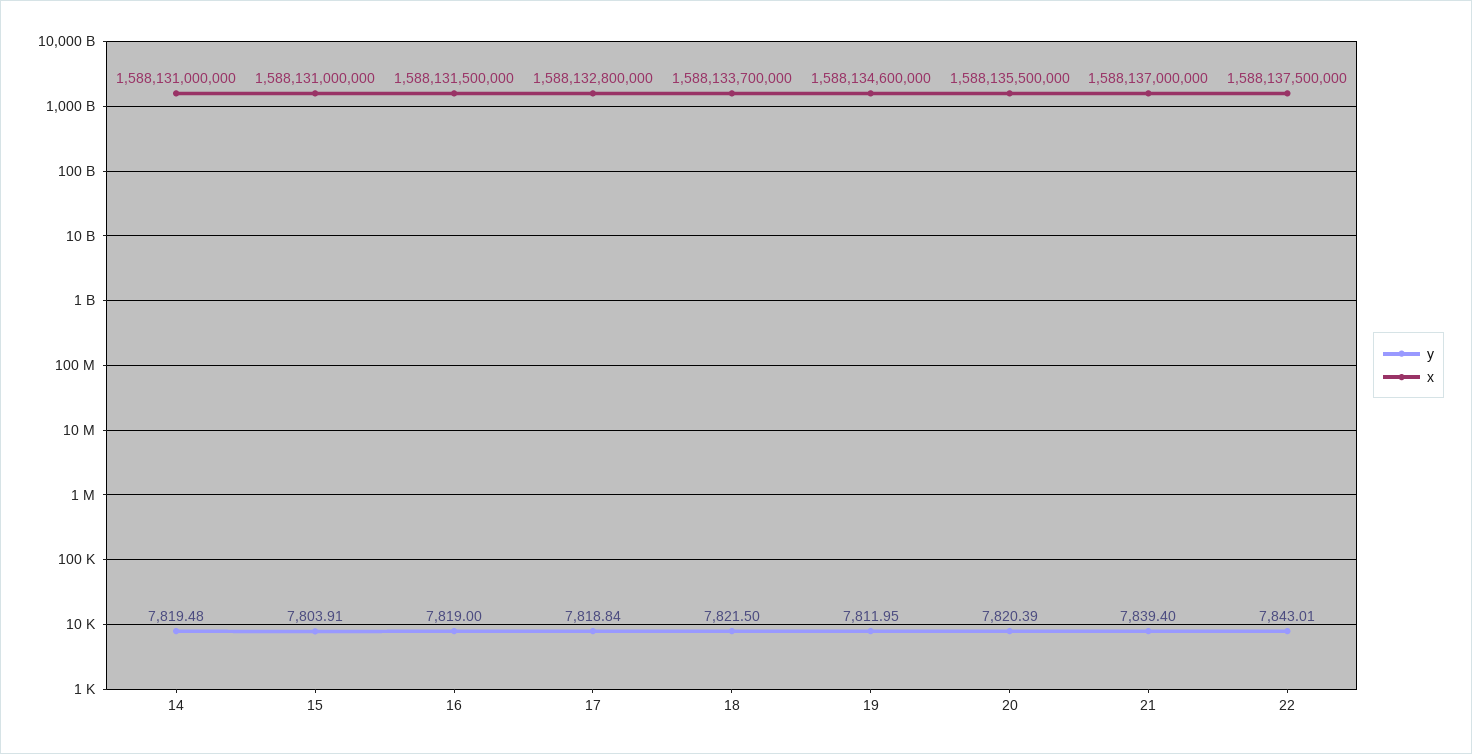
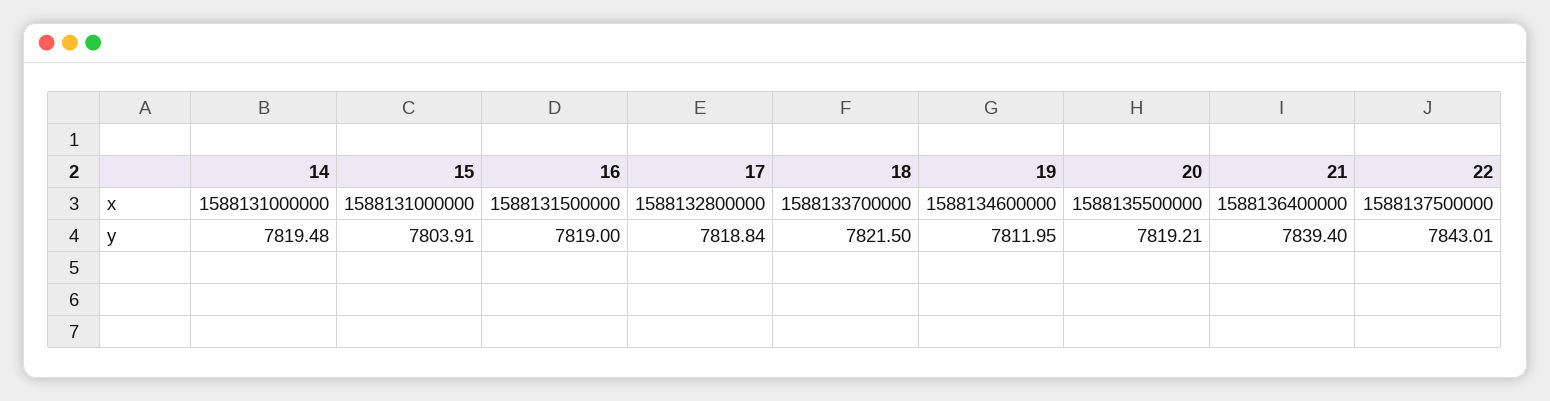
  {
    "y": {
      "14": 7819.48,
      "15": 7803.91,
      "16": 7819,
      "17": 7818.84,
      "18": 7821.5,
      "19": 7811.95,
-     "20": 7820.39,
+     "20": 7819.21,
      "21": 7839.4,
      "22": 7843.01
    },
    "x": {
      "14": 1588131000000,
      "15": 1588131000000,
      "16": 1588131500000,
      "17": 1588132800000,
      "18": 1588133700000,
      "19": 1588134600000,
      "20": 1588135500000,
-     "21": 1588137000000,
+     "21": 1588136400000,
      "22": 1588137500000
    }
  }

